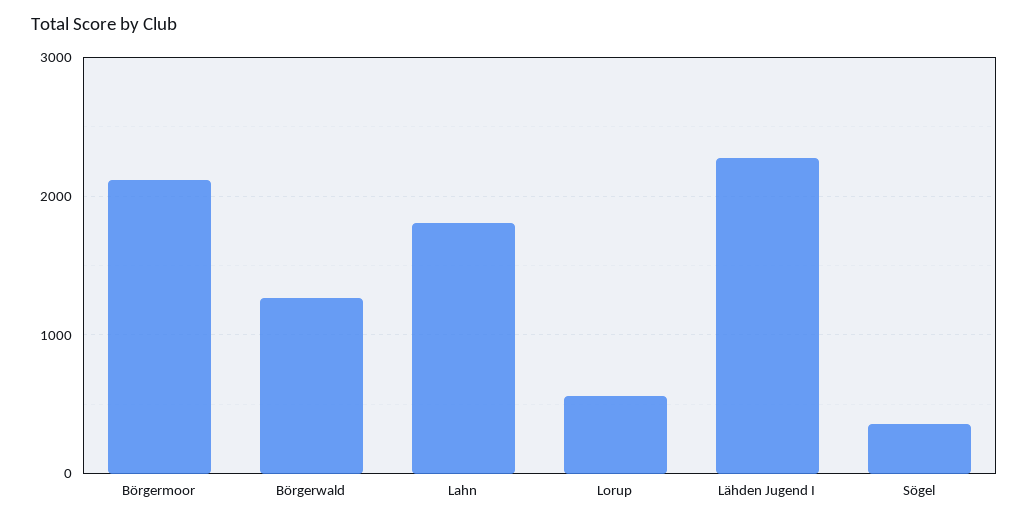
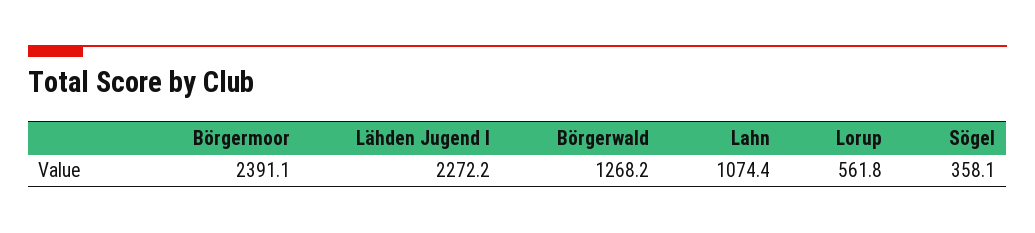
  {
-   "Börgermoor": 2100,
+   "Börgermoor": 2391.1,
    "Börgerwald": 1268.2,
-   "Lahn": 1800,
+   "Lahn": 1074.4,
    "Lorup": 561.8,
    "Lähden Jugend I": 2272.2,
    "Sögel": 358.1
  }

